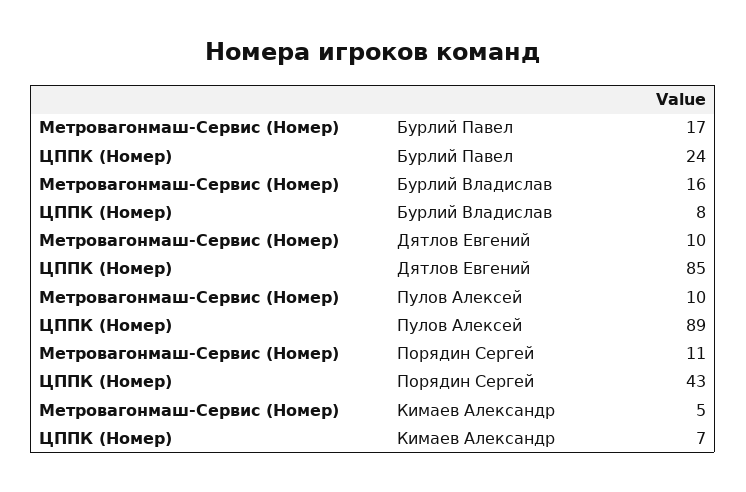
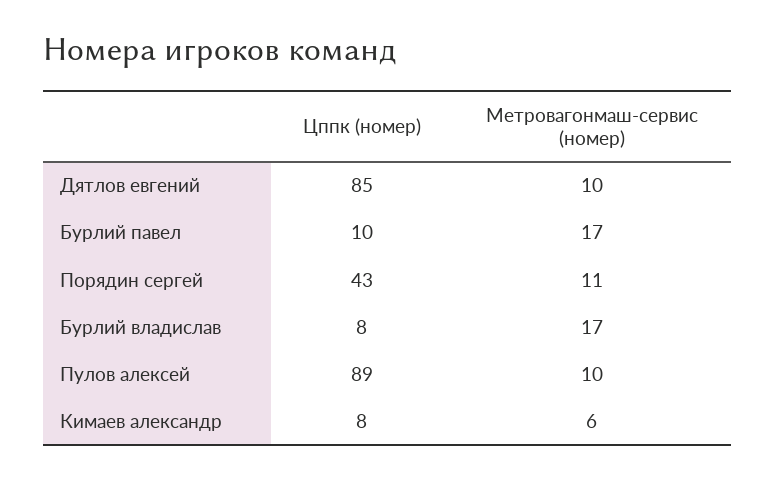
  {
    "Метровагонмаш-Сервис (Номер)": {
      "Бурлий Павел": 17,
-     "Бурлий Владислав": 16,
+     "Бурлий Владислав": 17,
      "Дятлов Евгений": 10,
      "Пулов Алексей": 10,
      "Порядин Сергей": 11,
-     "Кимаев Александр": 5
+     "Кимаев Александр": 6
    },
    "ЦППК (Номер)": {
-     "Бурлий Павел": 24,
+     "Бурлий Павел": 10,
      "Бурлий Владислав": 8,
      "Дятлов Евгений": 85,
      "Пулов Алексей": 89,
      "Порядин Сергей": 43,
-     "Кимаев Александр": 7
+     "Кимаев Александр": 8
    }
  }

